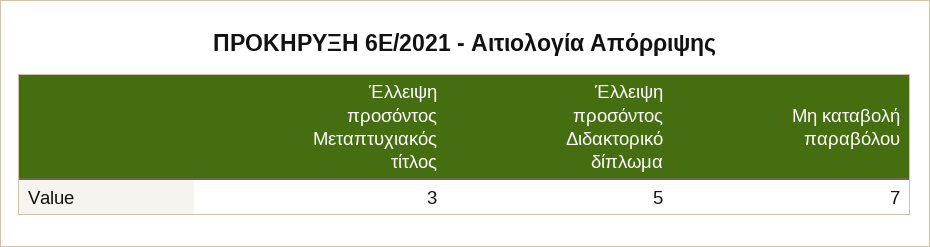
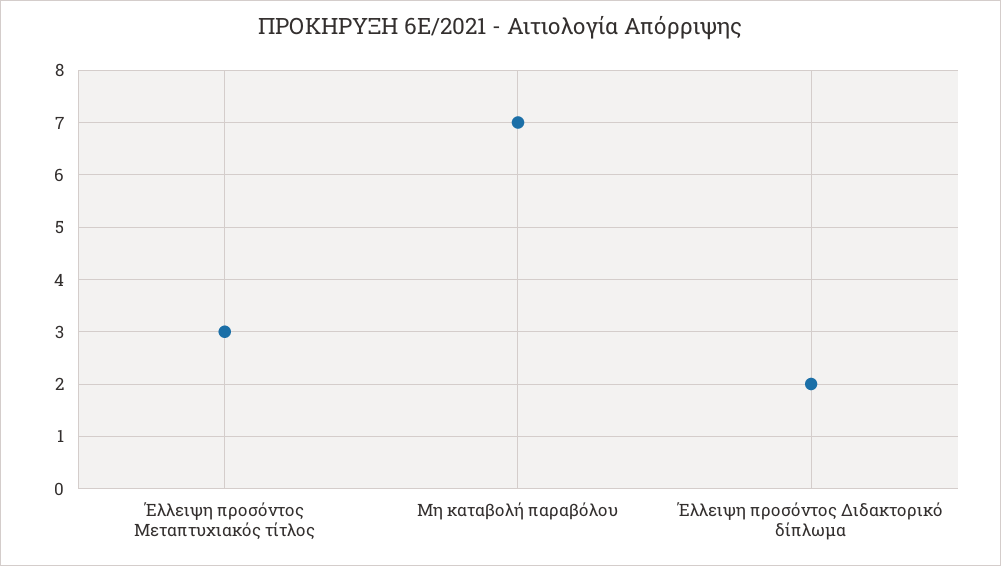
  {
    "Έλλειψη προσόντος Μεταπτυχιακός τίτλος": 3,
-   "Έλλειψη προσόντος Διδακτορικό δίπλωμα": 5,
+   "Έλλειψη προσόντος Διδακτορικό δίπλωμα": 2,
    "Μη καταβολή παραβόλου": 7
  }

